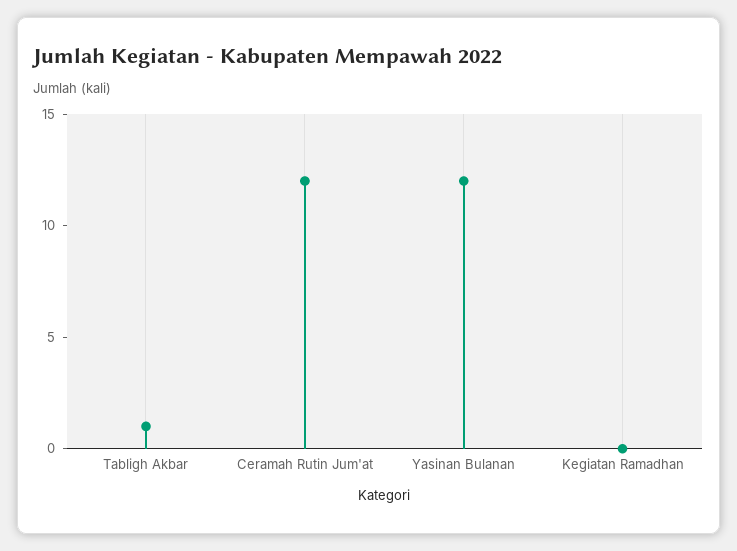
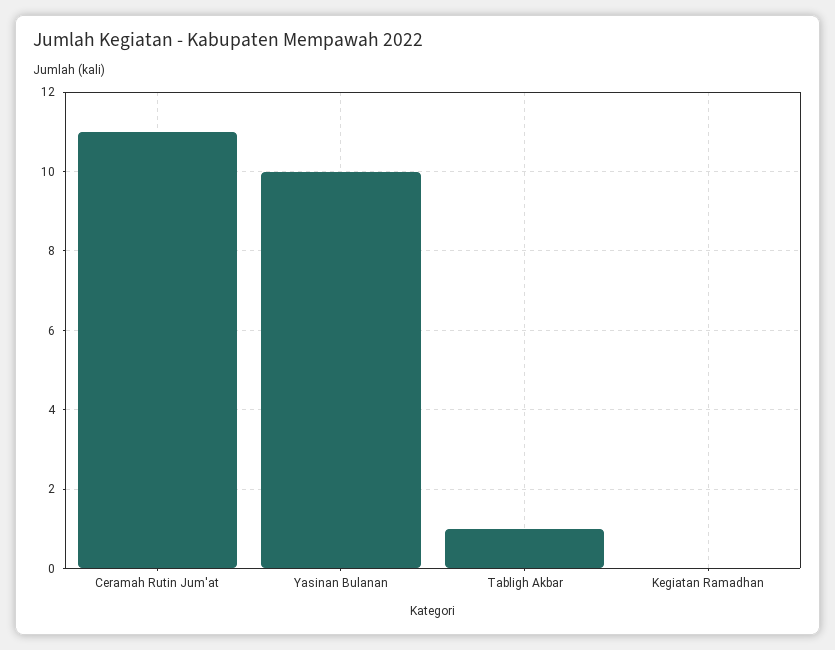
  {
    "Tabligh Akbar": 1,
-   "Ceramah Rutin Jum'at": 12,
+   "Ceramah Rutin Jum'at": 11,
-   "Yasinan Bulanan": 12,
+   "Yasinan Bulanan": 10,
    "Kegiatan Ramadhan": 0
  }

